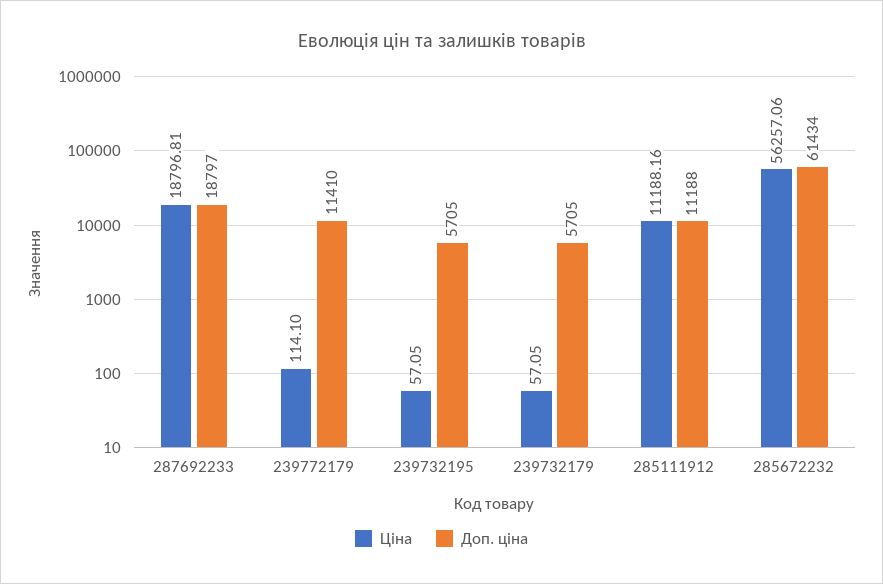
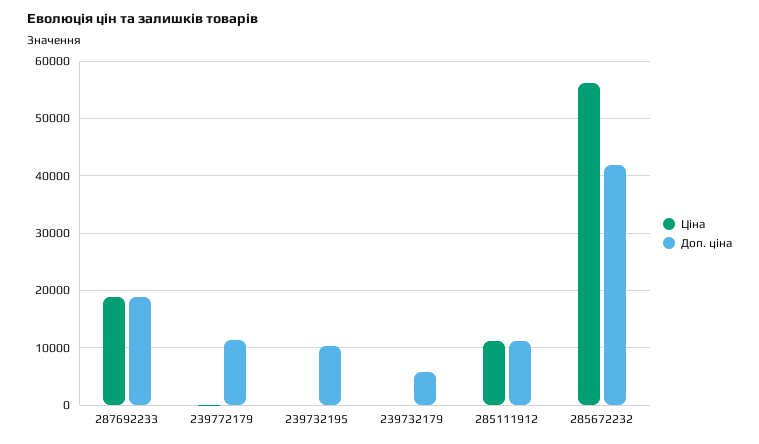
  {
    "Ціна": {
      "287692233": 18796.81,
      "239772179": 114.1,
      "239732195": 57.05,
      "239732179": 57.05,
      "285111912": 11188.16,
      "285672232": 56257.06
    },
    "Доп. ціна": {
      "287692233": 18797,
      "239772179": 11410,
-     "239732195": 5705,
+     "239732195": 10000,
      "239732179": 5705,
      "285111912": 11188,
-     "285672232": 61434
+     "285672232": 42000
    }
  }

